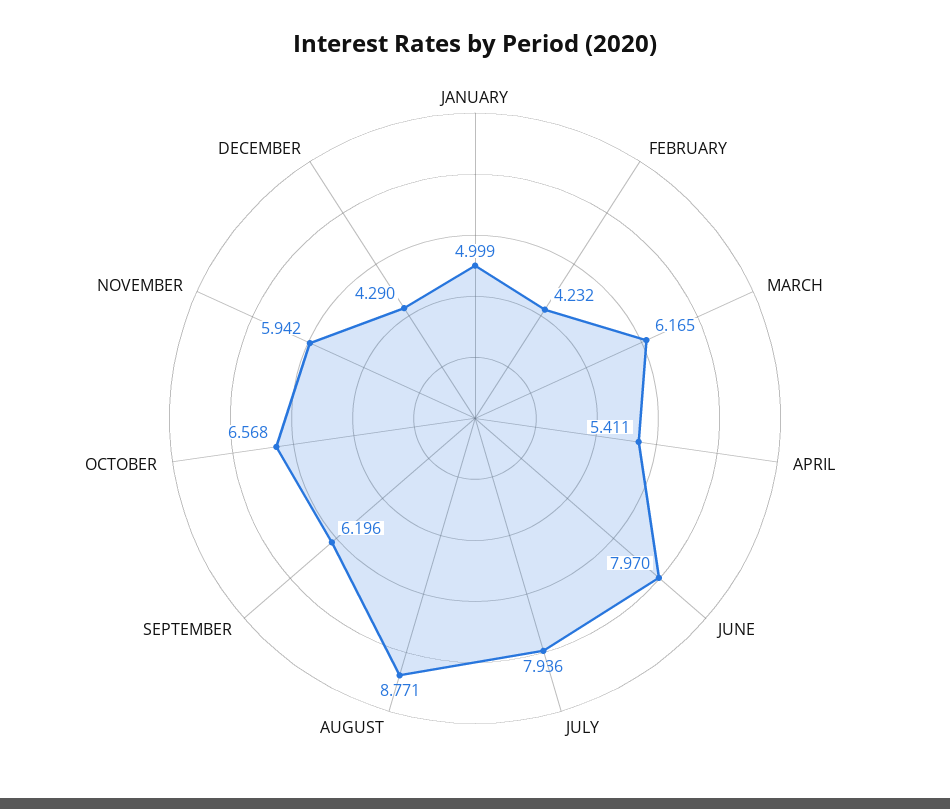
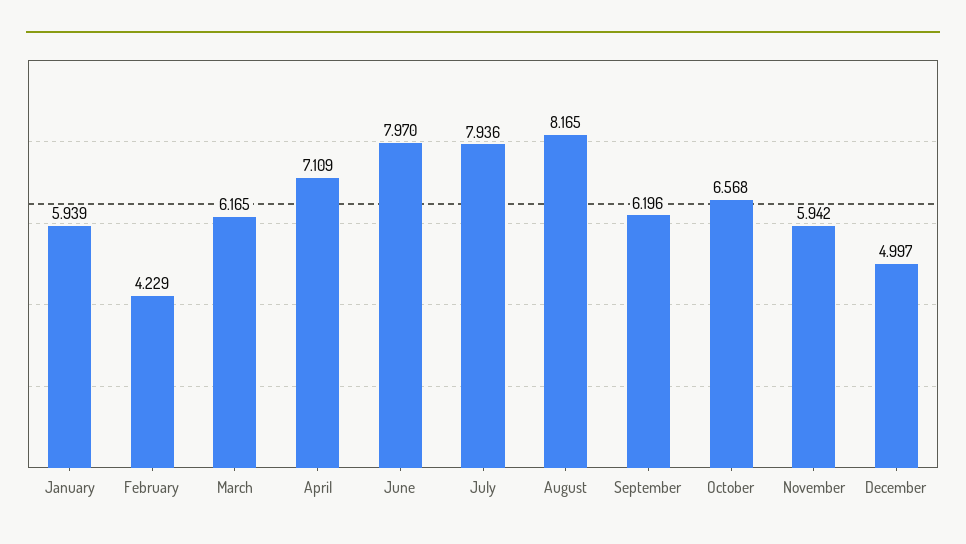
  {
-   "JANUARY": 4.999,
+   "JANUARY": 5.939,
-   "FEBRUARY": 4.232,
+   "FEBRUARY": 4.229,
    "MARCH": 6.165,
-   "APRIL": 5.411,
+   "APRIL": 7.109,
    "JUNE": 7.97,
    "JULY": 7.936,
-   "AUGUST": 8.771,
+   "AUGUST": 8.165,
    "SEPTEMBER": 6.196,
    "OCTOBER": 6.568,
    "NOVEMBER": 5.942,
-   "DECEMBER": 4.29
+   "DECEMBER": 4.997
  }

